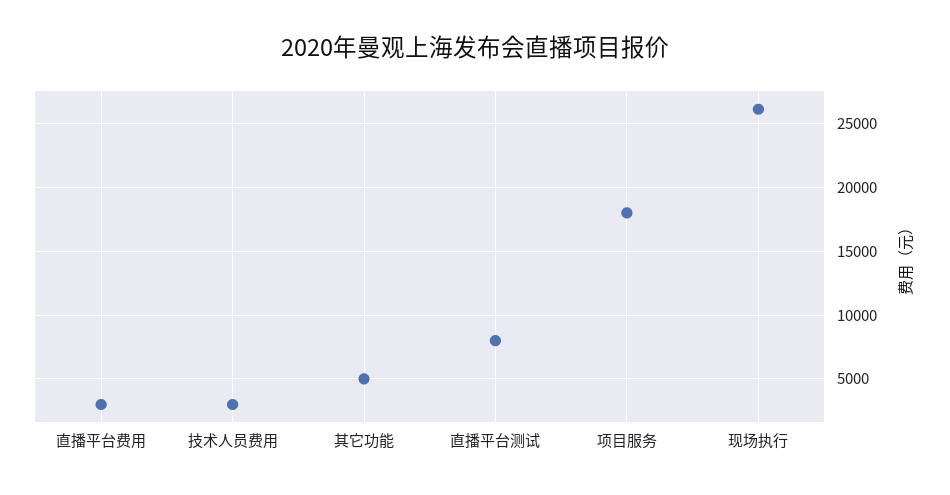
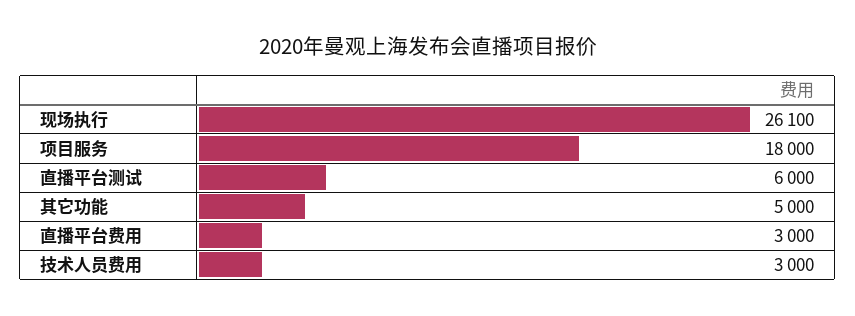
  {
    "直播平台费用": 3000,
    "技术人员费用": 3000,
    "其它功能": 5000,
-   "直播平台测试": 8000,
+   "直播平台测试": 6000,
    "项目服务": 18000,
    "现场执行": 26100
  }

